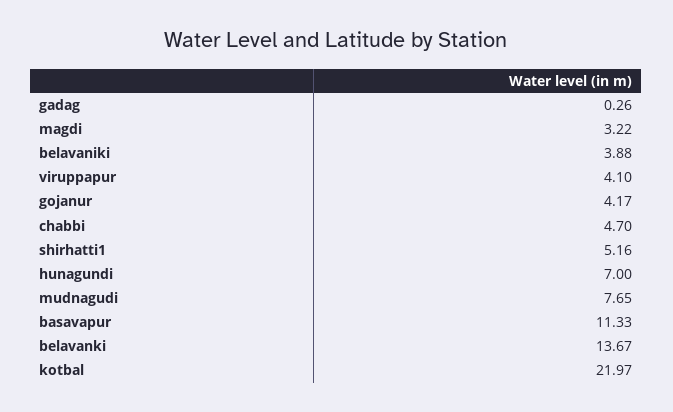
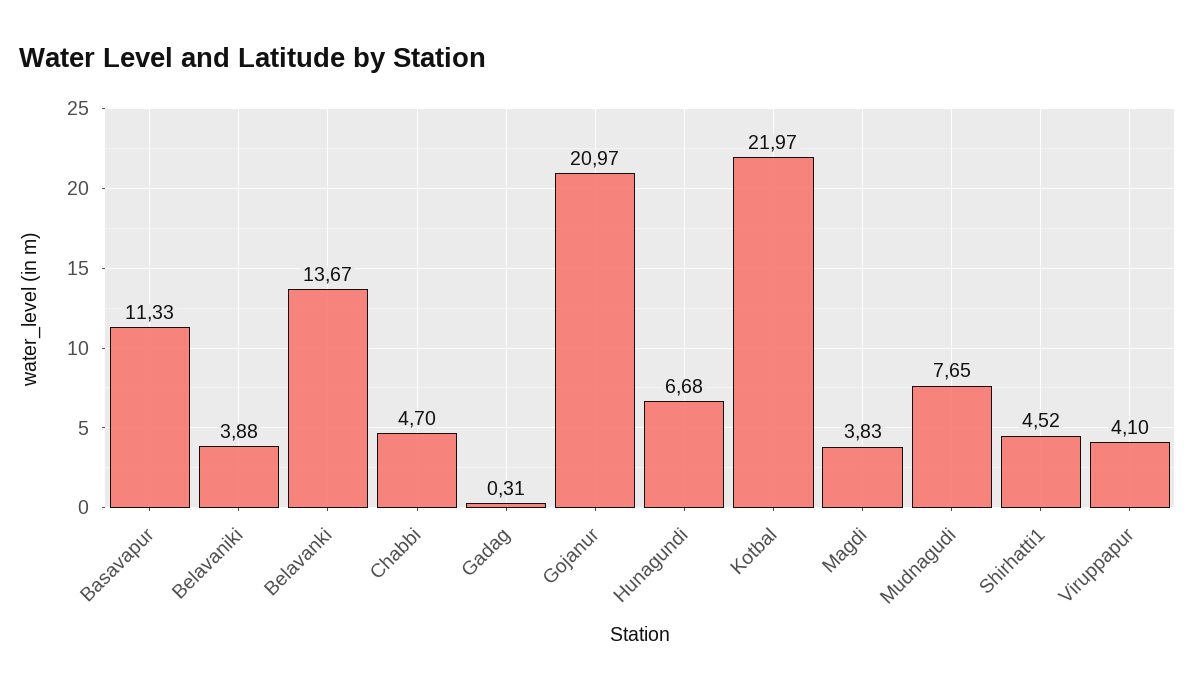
  {
-   "gadag": 0.26,
+   "gadag": 0.31,
-   "magdi": 3.22,
+   "magdi": 3.83,
    "belavaniki": 3.88,
    "viruppapur": 4.1,
-   "gojanur": 4.17,
+   "gojanur": 20.97,
    "chabbi": 4.7,
-   "shirhatti1": 5.16,
+   "shirhatti1": 4.52,
-   "hunagundi": 7,
+   "hunagundi": 6.68,
    "mudnagudi": 7.65,
    "basavapur": 11.33,
    "belavanki": 13.67,
    "kotbal": 21.97
  }

